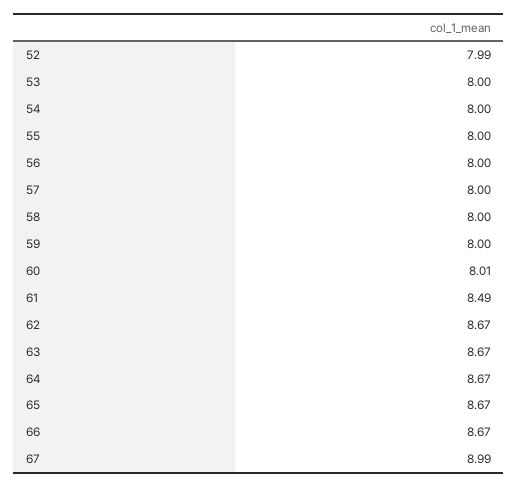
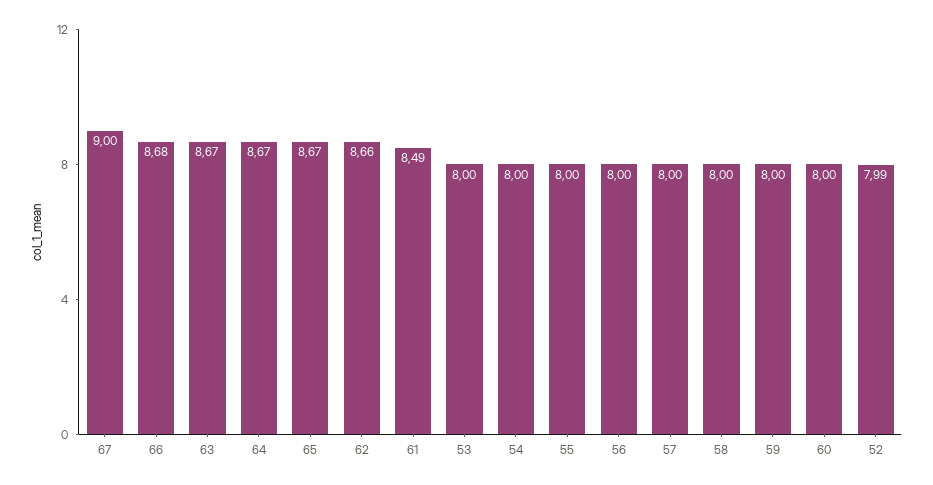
  {
    "52": 7.99,
    "53": 8,
    "54": 8,
    "55": 8,
    "56": 8,
    "57": 8,
    "58": 8,
    "59": 8,
-   "60": 8.01,
+   "60": 8,
    "61": 8.49,
-   "62": 8.67,
+   "62": 8.66,
    "63": 8.67,
    "64": 8.67,
    "65": 8.67,
-   "66": 8.67,
+   "66": 8.68,
-   "67": 8.99
+   "67": 9
  }

